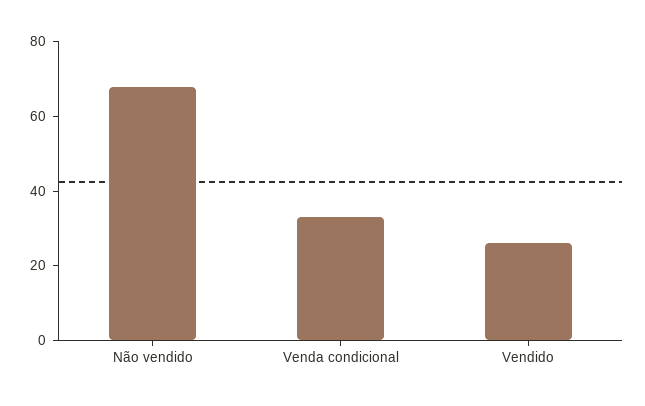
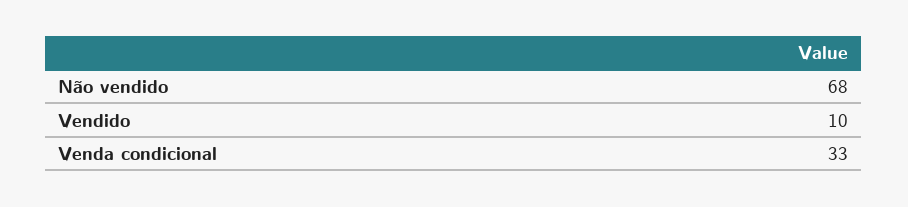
  {
    "Não vendido": 68,
    "Venda condicional": 33,
-   "Vendido": 25
+   "Vendido": 10
  }

